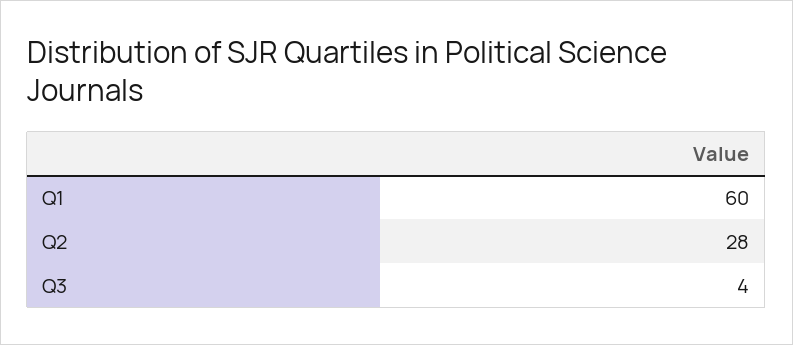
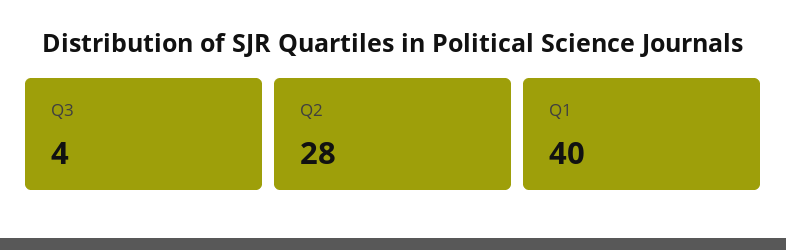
  {
-   "Q1": 60,
+   "Q1": 40,
    "Q2": 28,
    "Q3": 4
  }

